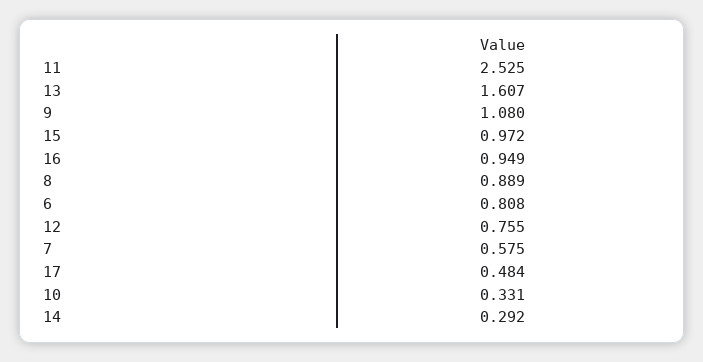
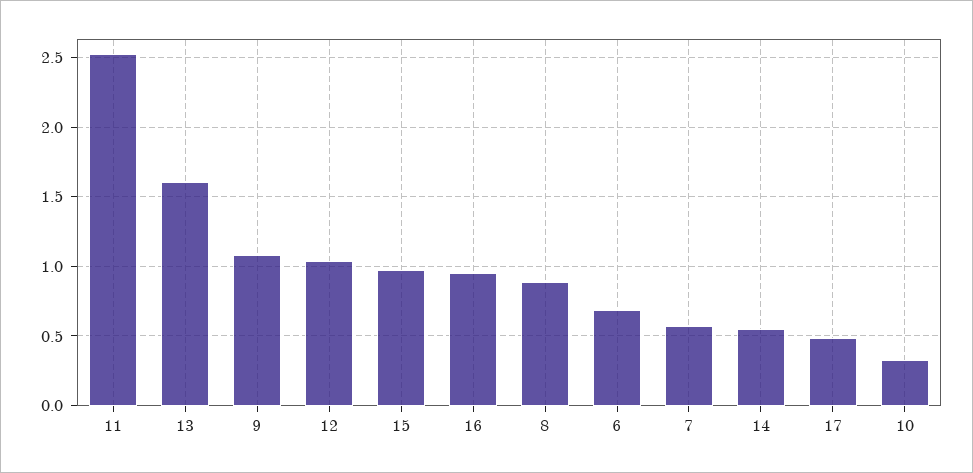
  {
    "11": 2.525,
    "13": 1.607,
    "9": 1.08,
    "15": 0.972,
    "16": 0.949,
    "8": 0.889,
-   "6": 0.808,
+   "6": 0.7,
-   "12": 0.755,
+   "12": 1.05,
    "7": 0.575,
    "17": 0.484,
    "10": 0.331,
-   "14": 0.292
+   "14": 0.55
  }

